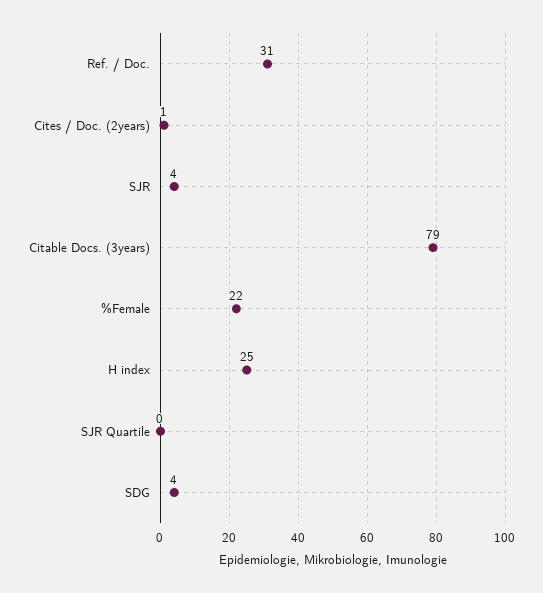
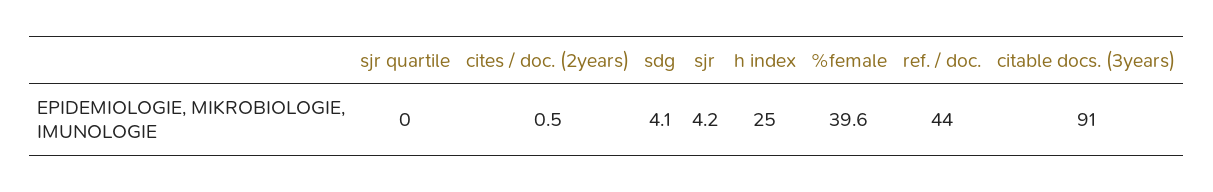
  {
-   "Ref. / Doc.": 31,
+   "Ref. / Doc.": 44,
    "Cites / Doc. (2years)": 0.5,
    "SJR": 4.2,
-   "Citable Docs. (3years)": 79,
+   "Citable Docs. (3years)": 91,
-   "%Female": 22,
+   "%Female": 39.6,
    "H index": 25,
    "SJR Quartile": 0,
    "SDG": 4.1
  }

